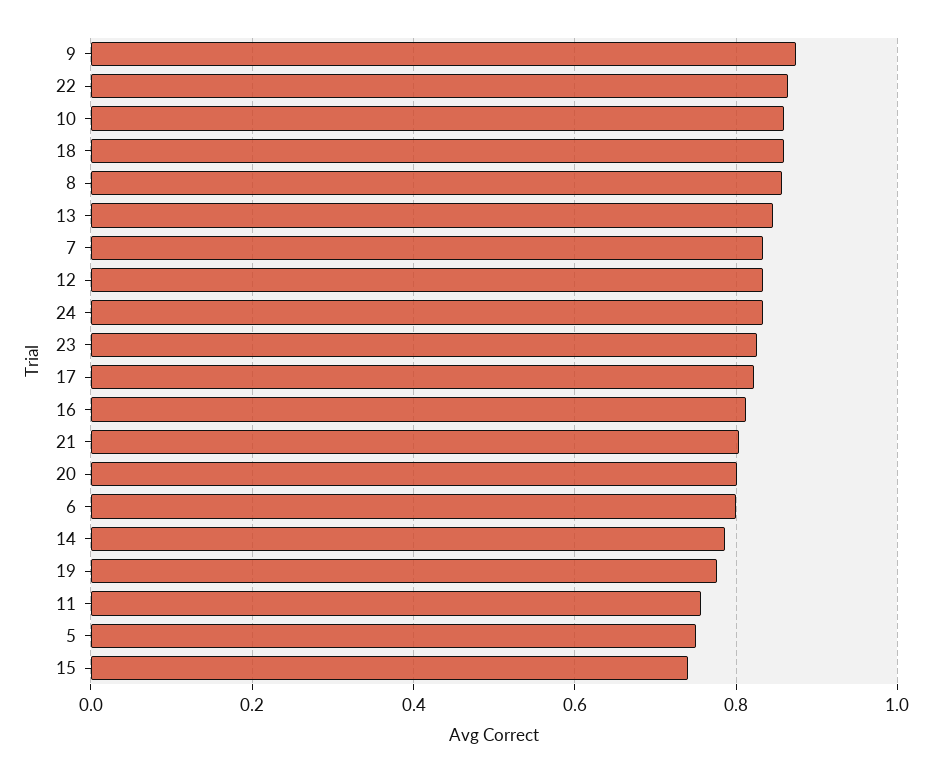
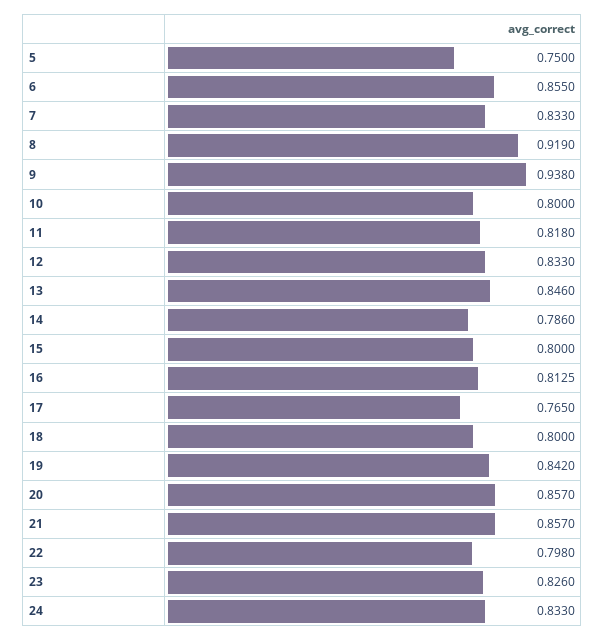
  {
-   "9": 0.88,
+   "9": 0.938,
-   "22": 0.86,
+   "22": 0.798,
-   "10": 0.86,
+   "10": 0.8,
-   "18": 0.86,
+   "18": 0.8,
-   "8": 0.86,
+   "8": 0.919,
    "13": 0.846,
    "7": 0.833,
    "12": 0.833,
    "24": 0.833,
    "23": 0.826,
-   "17": 0.82,
+   "17": 0.765,
    "16": 0.8125,
-   "21": 0.8,
+   "21": 0.857,
-   "20": 0.8,
+   "20": 0.857,
-   "6": 0.8,
+   "6": 0.855,
    "14": 0.786,
-   "19": 0.78,
+   "19": 0.842,
-   "11": 0.76,
+   "11": 0.818,
    "5": 0.75,
-   "15": 0.74
+   "15": 0.8
  }

